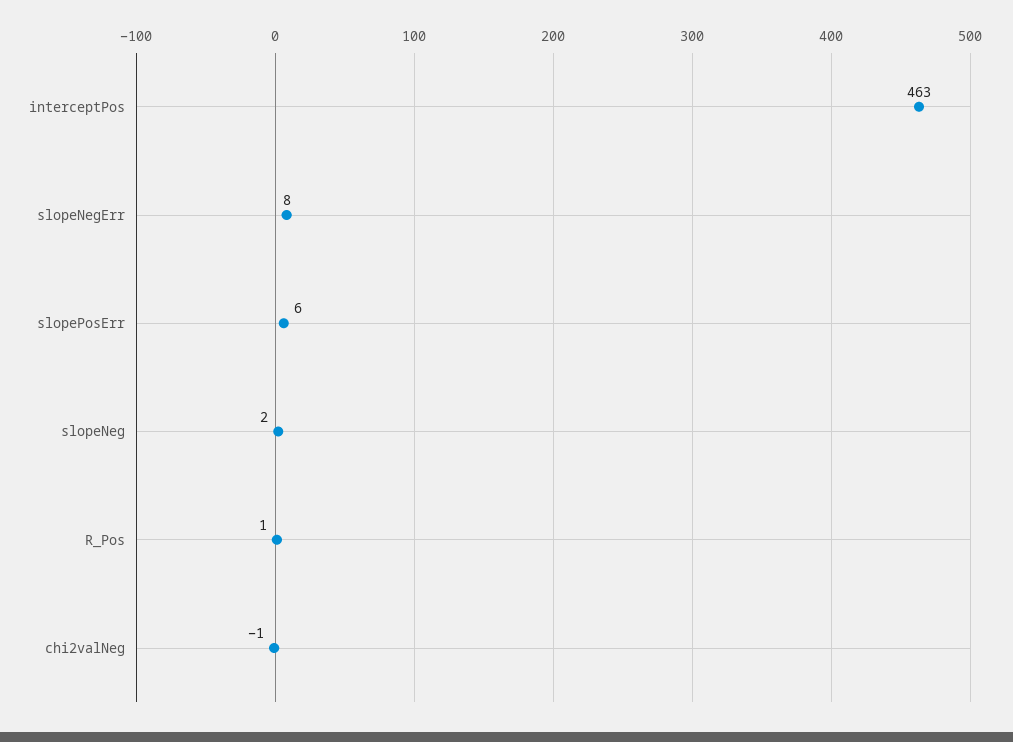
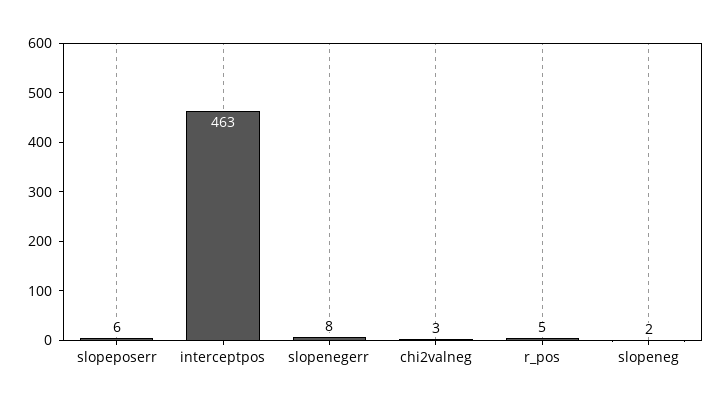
  {
    "interceptPos": 463,
    "slopeNegErr": 8,
    "slopePosErr": 6,
    "slopeNeg": 2,
-   "R_Pos": 1,
+   "R_Pos": 5,
-   "chi2valNeg": -1
+   "chi2valNeg": 3
  }

